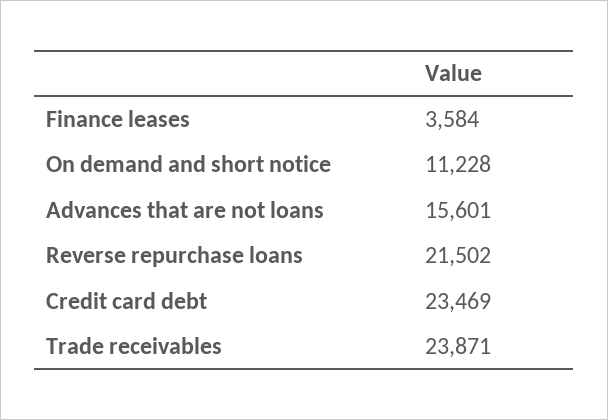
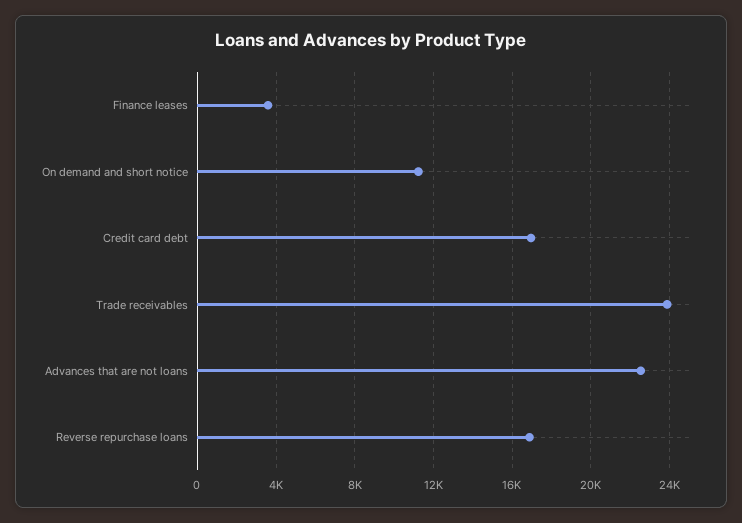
  {
    "Finance leases": 3584,
    "On demand and short notice": 11228,
-   "Advances that are not loans": 15601,
+   "Advances that are not loans": 22500,
-   "Reverse repurchase loans": 21502,
+   "Reverse repurchase loans": 17000,
-   "Credit card debt": 23469,
+   "Credit card debt": 17000,
    "Trade receivables": 23871
  }

